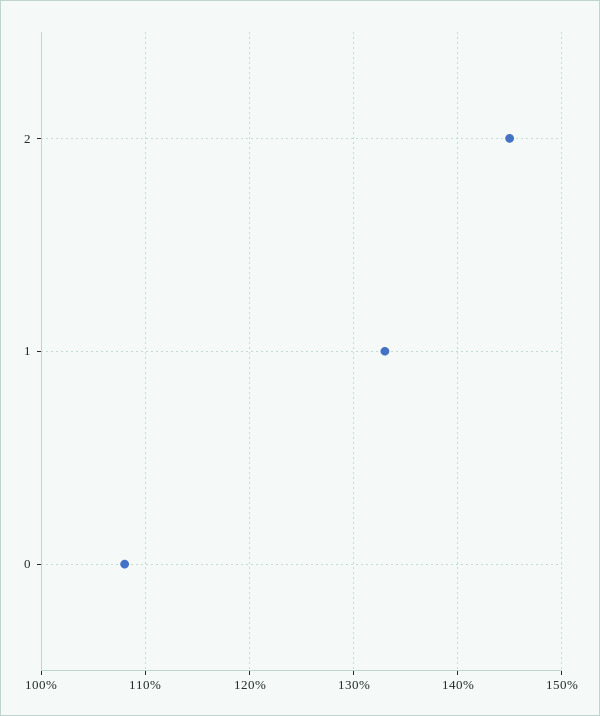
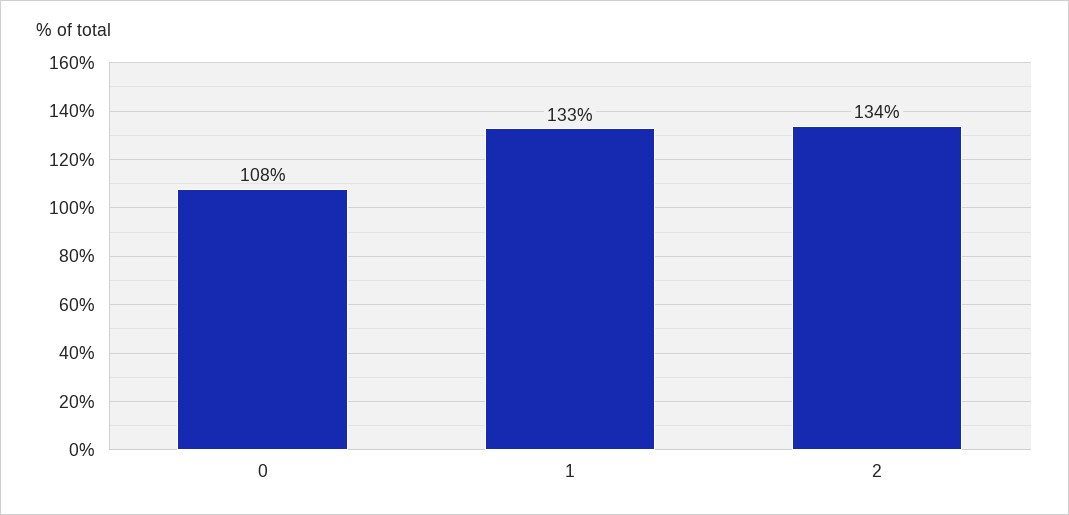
  {
-   "2": 145,
+   "2": 134,
    "1": 133,
    "0": 108
  }

